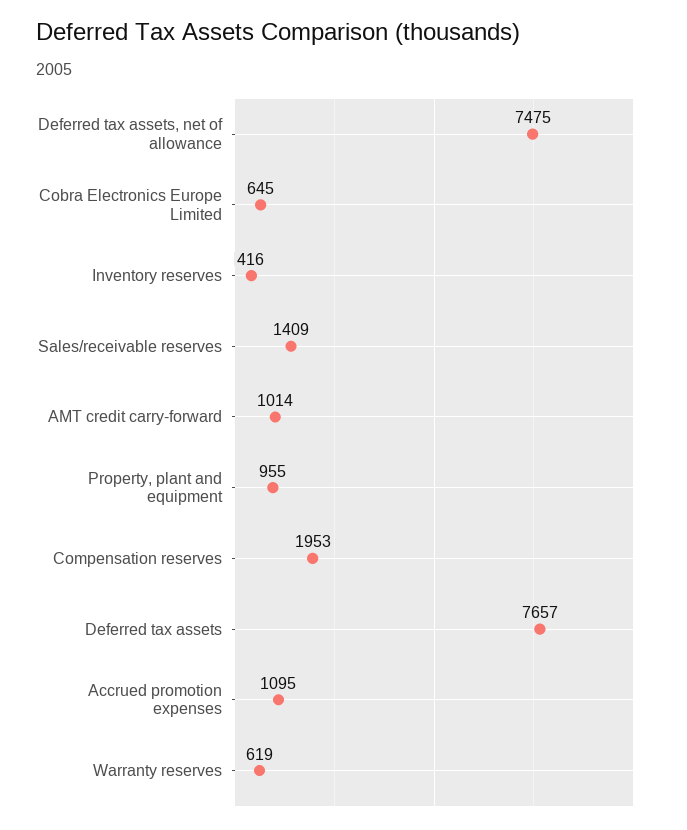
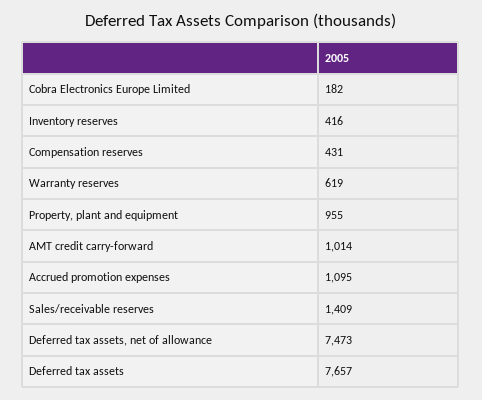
  {
-   "Deferred tax assets, net of allowance": 7475,
+   "Deferred tax assets, net of allowance": 7473,
-   "Cobra Electronics Europe Limited": 645,
+   "Cobra Electronics Europe Limited": 182,
    "Inventory reserves": 416,
    "Sales/receivable reserves": 1409,
    "AMT credit carry-forward": 1014,
    "Property, plant and equipment": 955,
-   "Compensation reserves": 1953,
+   "Compensation reserves": 431,
    "Deferred tax assets": 7657,
    "Accrued promotion expenses": 1095,
    "Warranty reserves": 619
  }

